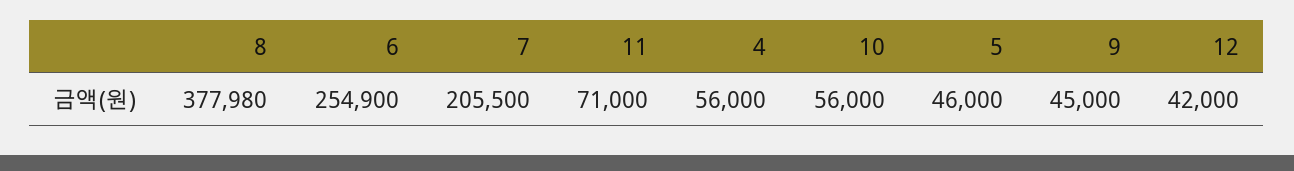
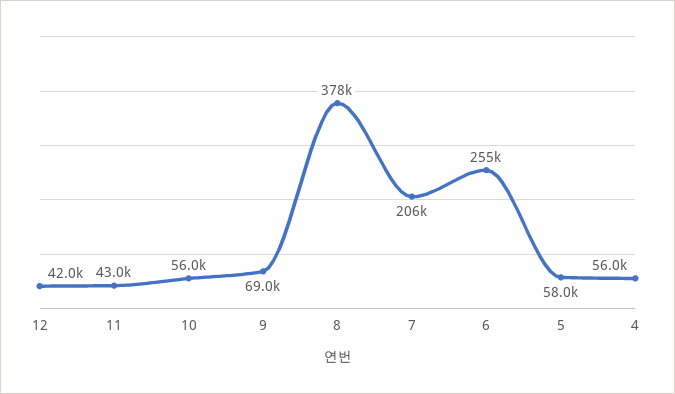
  {
    "8": 377980,
    "6": 254900,
    "7": 205500,
-   "11": 71000,
+   "11": 43000,
    "4": 56000,
    "10": 56000,
-   "5": 46000,
+   "5": 58000,
-   "9": 45000,
+   "9": 69000,
    "12": 42000
  }

